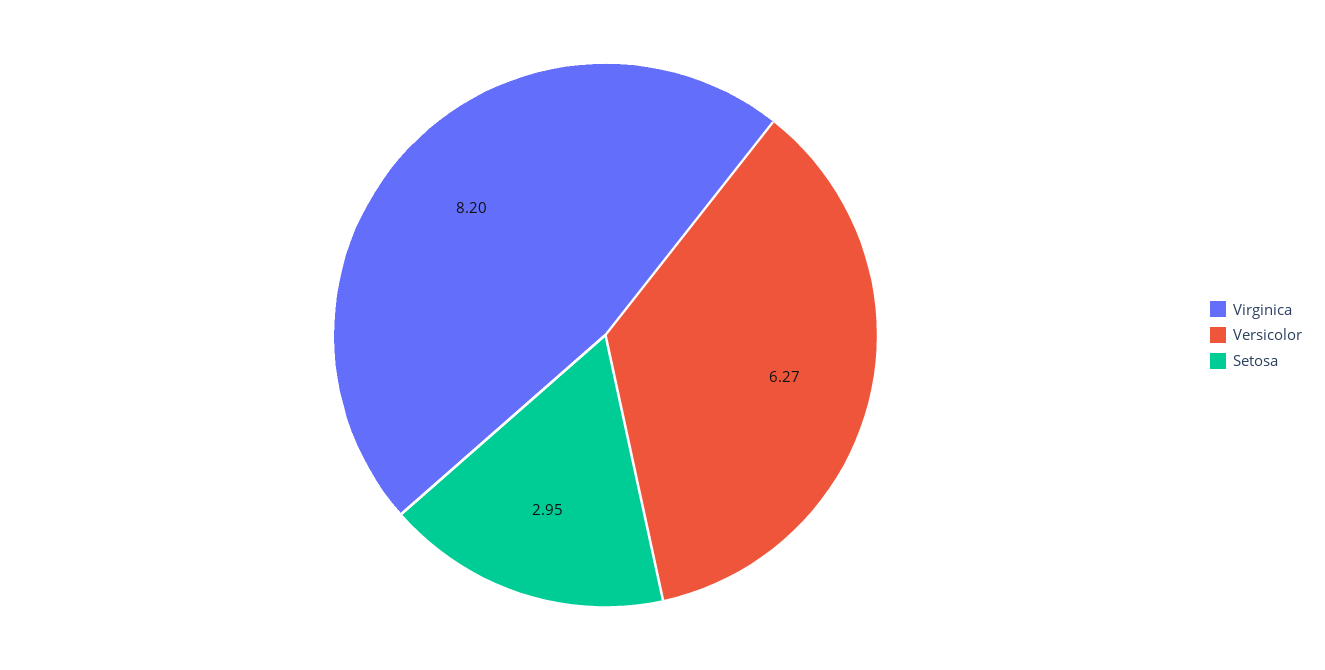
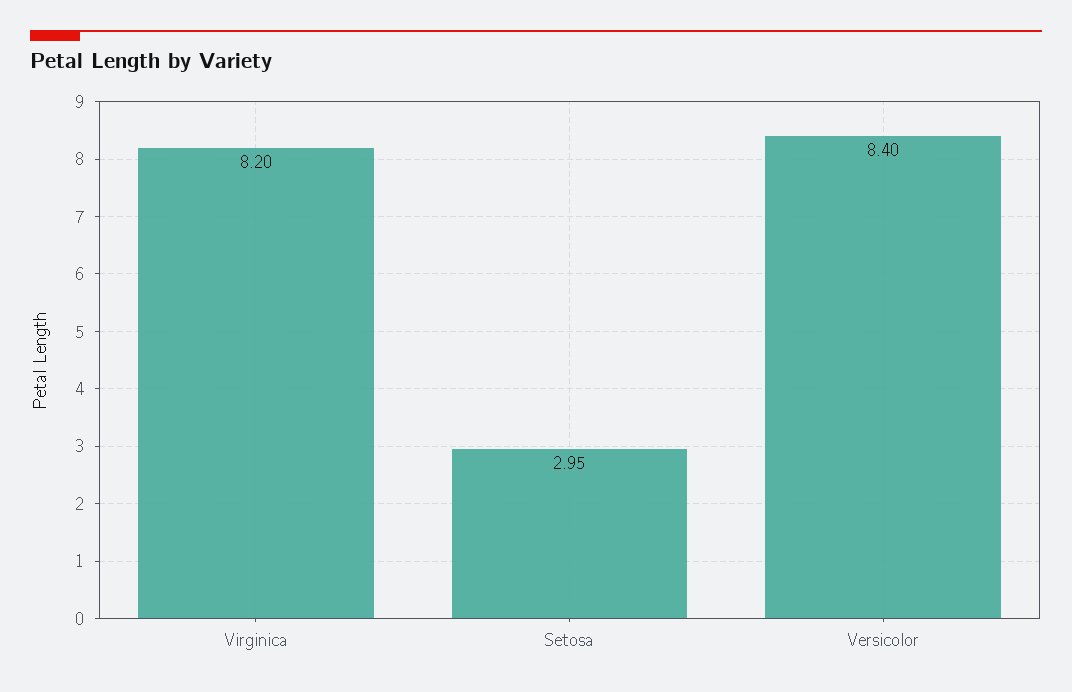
  {
    "Virginica": 8.2,
-   "Versicolor": 6.27,
+   "Versicolor": 8.4,
    "Setosa": 2.95
  }

